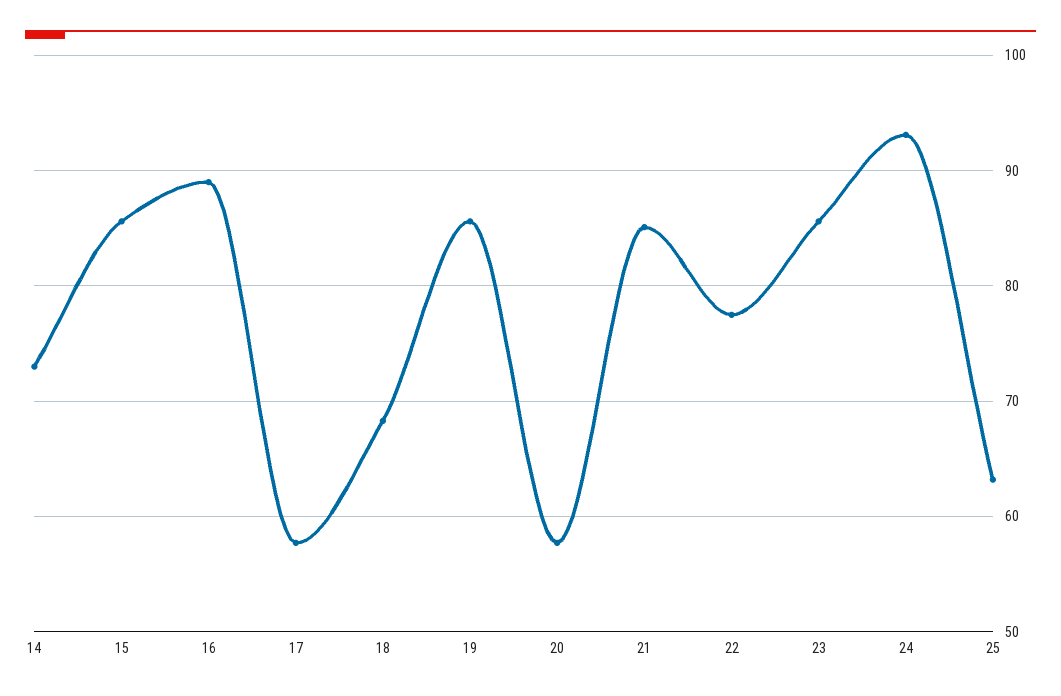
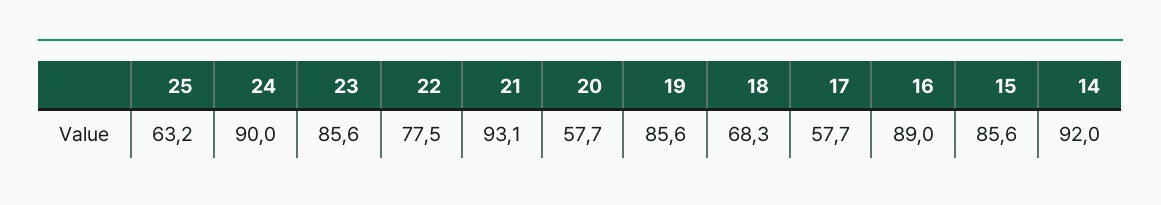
  {
-   "14": 73,
+   "14": 92,
    "15": 85.6,
    "16": 89,
    "17": 57.7,
    "18": 68.3,
    "19": 85.6,
    "20": 57.7,
-   "21": 85,
+   "21": 93.1,
    "22": 77.5,
    "23": 85.6,
-   "24": 93,
+   "24": 90,
    "25": 63.2
  }

